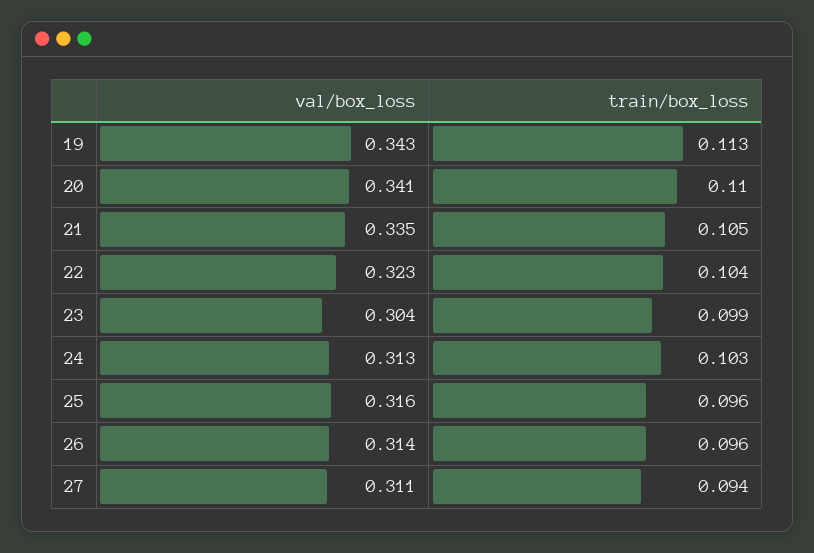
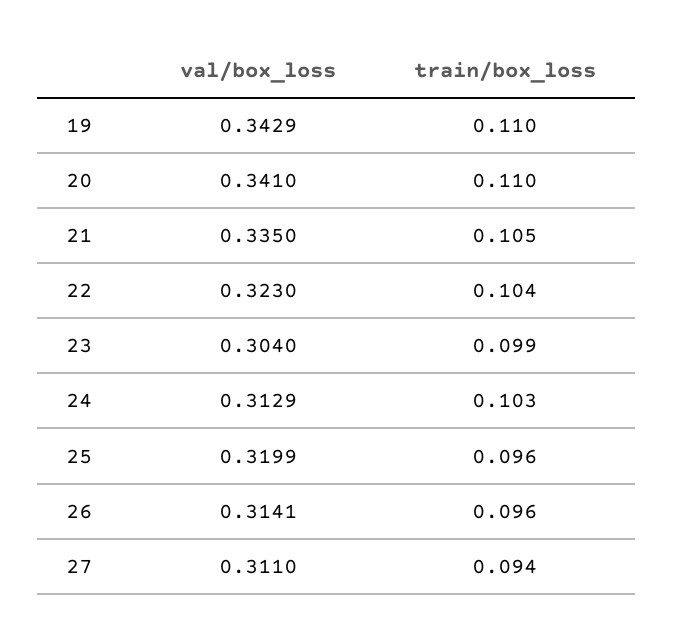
  {
    "val/box_loss": {
      "19": 0.3429,
      "20": 0.341,
      "21": 0.335,
      "22": 0.323,
      "23": 0.304,
      "24": 0.3129,
-     "25": 0.316,
+     "25": 0.3199,
      "26": 0.3141,
      "27": 0.311
    },
    "train/box_loss": {
-     "19": 0.113,
+     "19": 0.11,
      "20": 0.11,
      "21": 0.105,
      "22": 0.104,
      "23": 0.099,
      "24": 0.103,
      "25": 0.096,
      "26": 0.096,
      "27": 0.094
    }
  }

